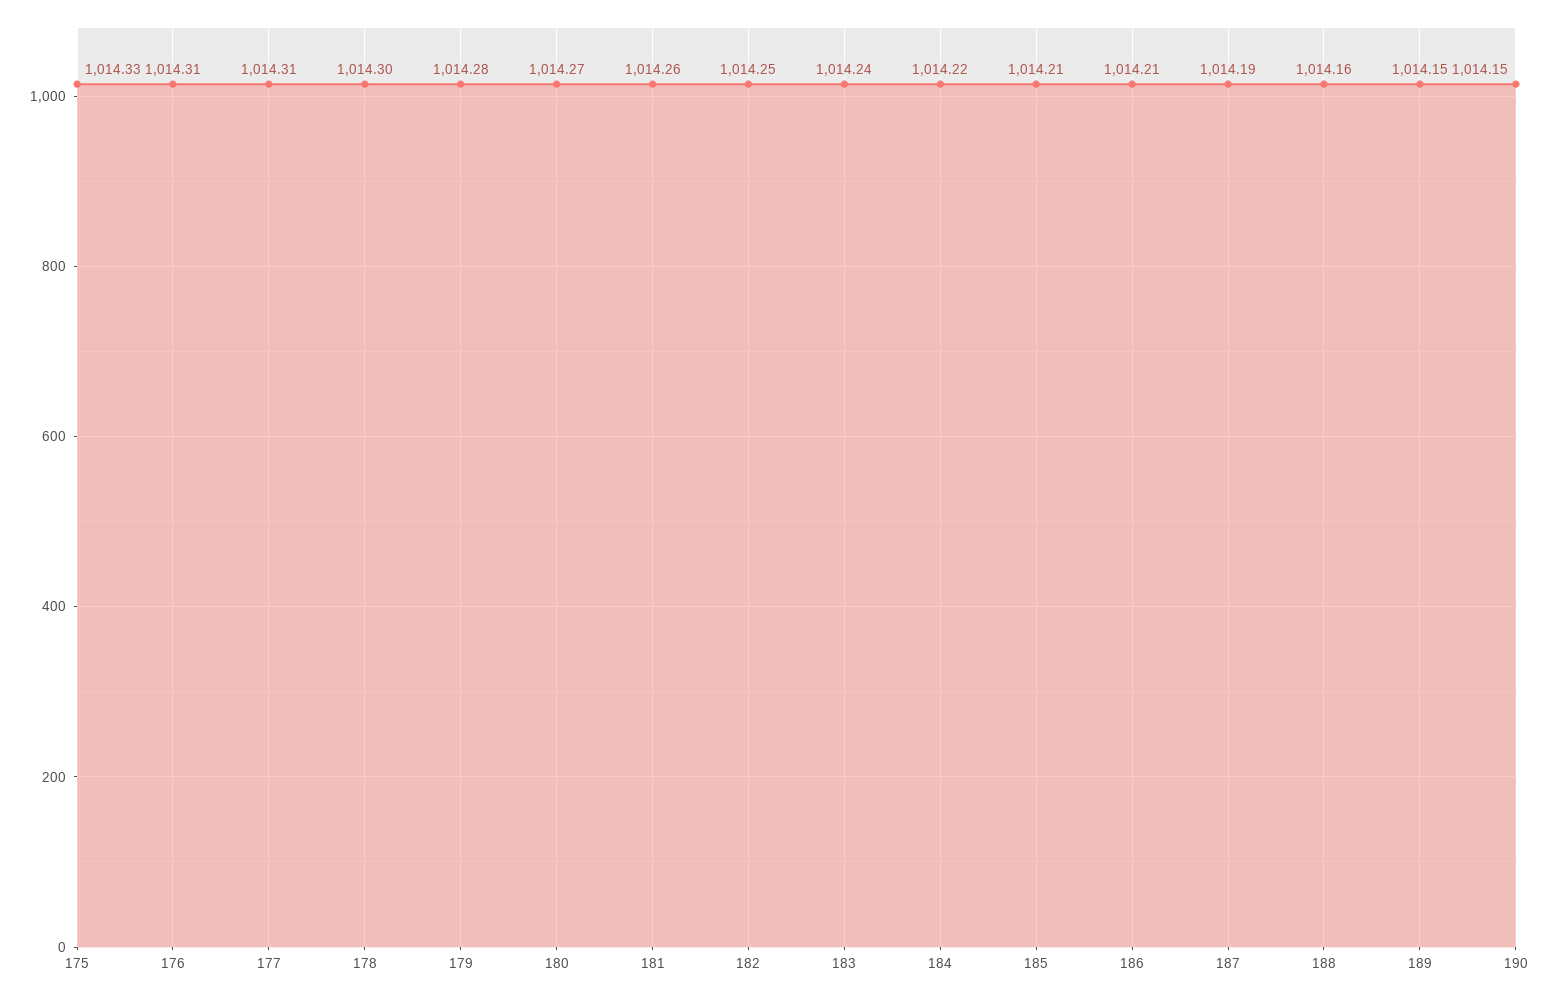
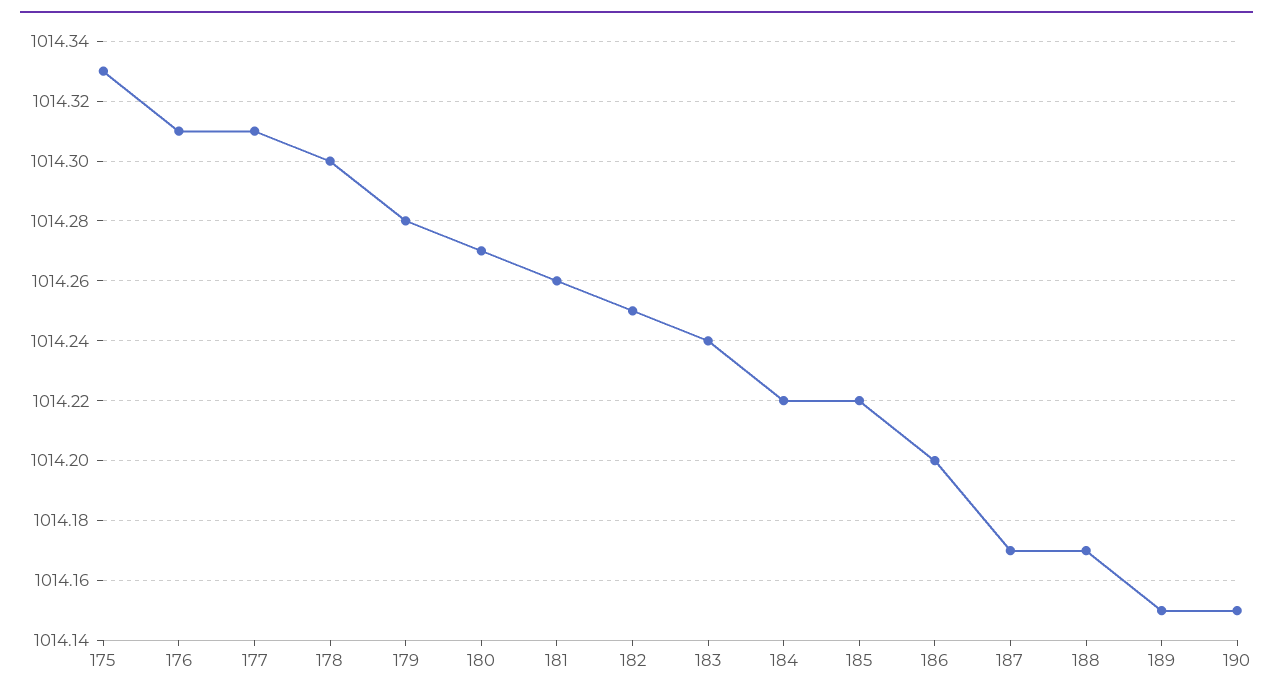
  {
    "175": 1014.33,
    "176": 1014.31,
    "177": 1014.31,
    "178": 1014.3,
    "179": 1014.28,
    "180": 1014.27,
    "181": 1014.26,
    "182": 1014.25,
    "183": 1014.24,
    "184": 1014.22,
-   "185": 1014.21,
+   "185": 1014.22,
-   "186": 1014.21,
+   "186": 1014.2,
-   "187": 1014.19,
+   "187": 1014.17,
-   "188": 1014.16,
+   "188": 1014.17,
    "189": 1014.15,
    "190": 1014.15
  }

